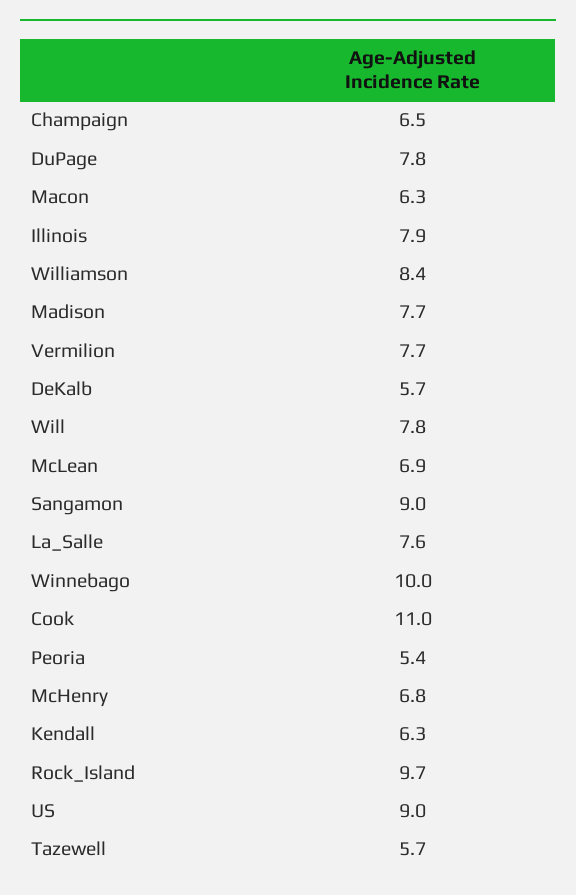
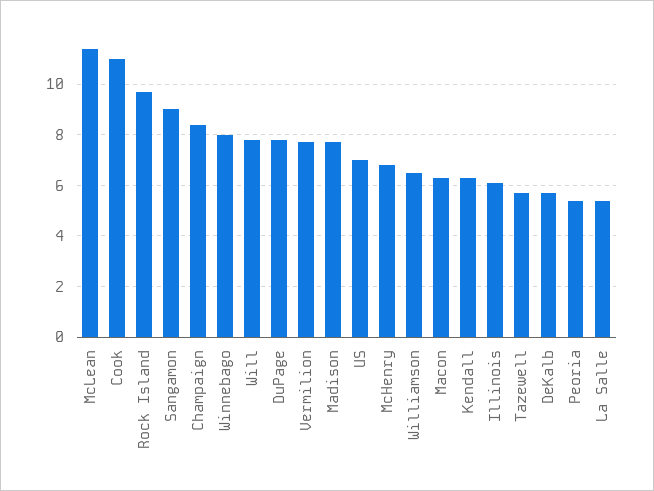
  {
-   "Champaign": 6.5,
+   "Champaign": 8.5,
    "DuPage": 7.8,
    "Macon": 6.3,
-   "Illinois": 7.9,
+   "Illinois": 6,
-   "Williamson": 8.4,
+   "Williamson": 6.5,
    "Madison": 7.7,
    "Vermilion": 7.7,
    "DeKalb": 5.7,
    "Will": 7.8,
-   "McLean": 6.9,
+   "McLean": 11.5,
    "Sangamon": 9,
-   "La_Salle": 7.6,
+   "La_Salle": 5.5,
-   "Winnebago": 10,
+   "Winnebago": 8,
    "Cook": 11,
    "Peoria": 5.4,
    "McHenry": 6.8,
    "Kendall": 6.3,
    "Rock_Island": 9.7,
-   "US": 9,
+   "US": 7,
    "Tazewell": 5.7
  }

